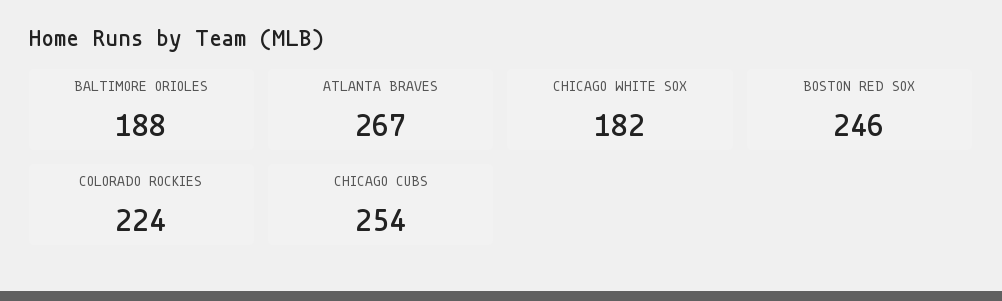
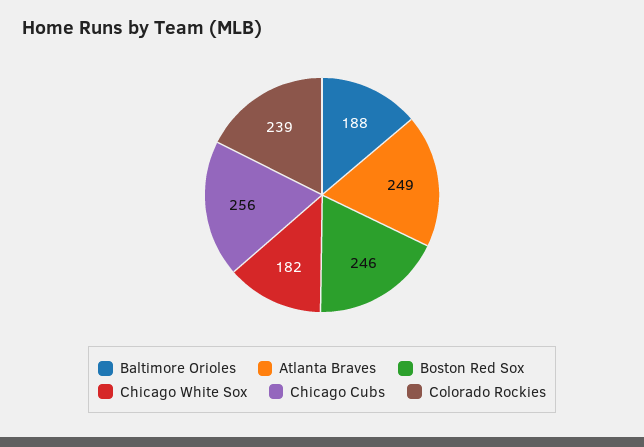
  {
    "BALTIMORE ORIOLES": 188,
-   "ATLANTA BRAVES": 267,
+   "ATLANTA BRAVES": 249,
    "CHICAGO WHITE SOX": 182,
    "BOSTON RED SOX": 246,
-   "COLORADO ROCKIES": 224,
+   "COLORADO ROCKIES": 239,
-   "CHICAGO CUBS": 254
+   "CHICAGO CUBS": 256
  }

